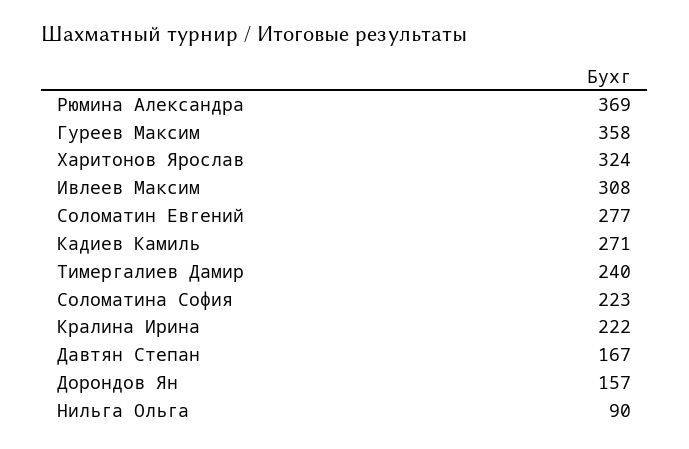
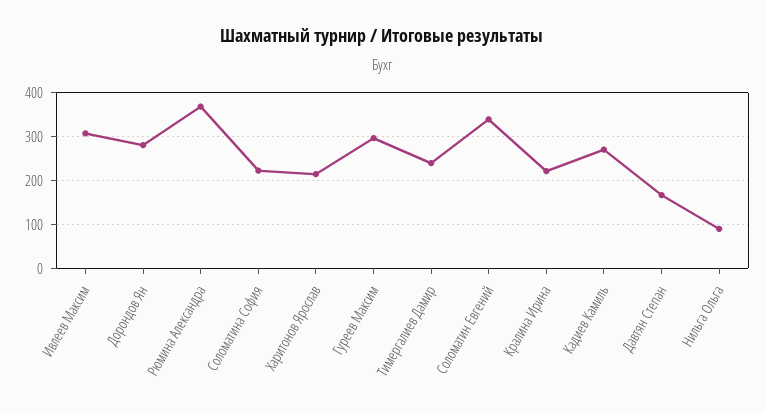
  {
    "Рюмина Александра": 369,
-   "Гуреев Максим": 358,
+   "Гуреев Максим": 300,
-   "Харитонов Ярослав": 324,
+   "Харитонов Ярослав": 220,
    "Ивлеев Максим": 308,
-   "Соломатин Евгений": 277,
+   "Соломатин Евгений": 340,
    "Кадиев Камиль": 271,
    "Тимергалиев Дамир": 240,
    "Соломатина София": 223,
    "Кралина Ирина": 222,
    "Давтян Степан": 167,
-   "Дорондов Ян": 157,
+   "Дорондов Ян": 280,
    "Нильга Ольга": 90
  }

